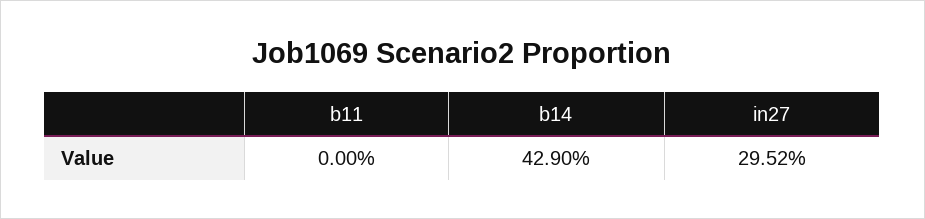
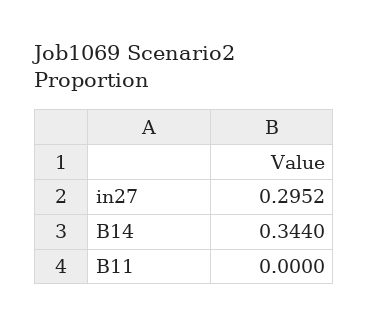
  {
    "b11": 0,
-   "b14": 0.429,
+   "b14": 0.344,
    "in27": 0.2952
  }

